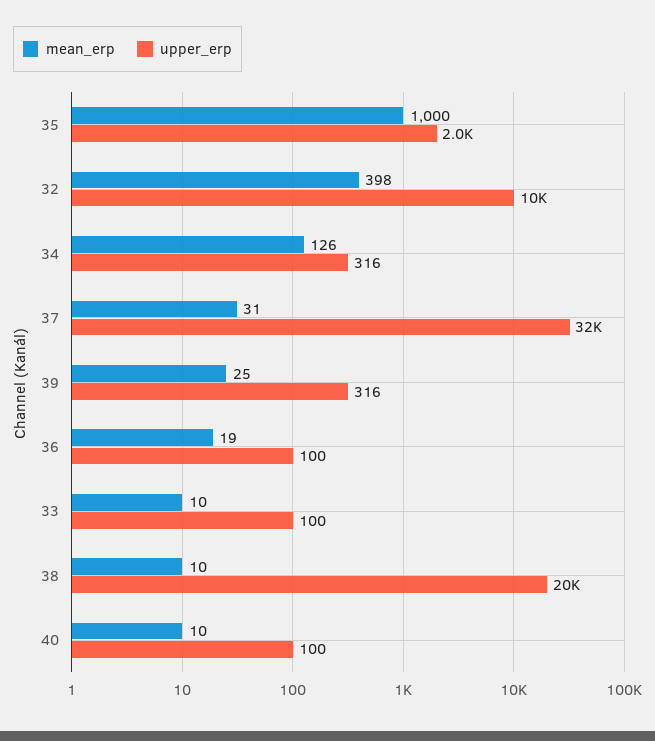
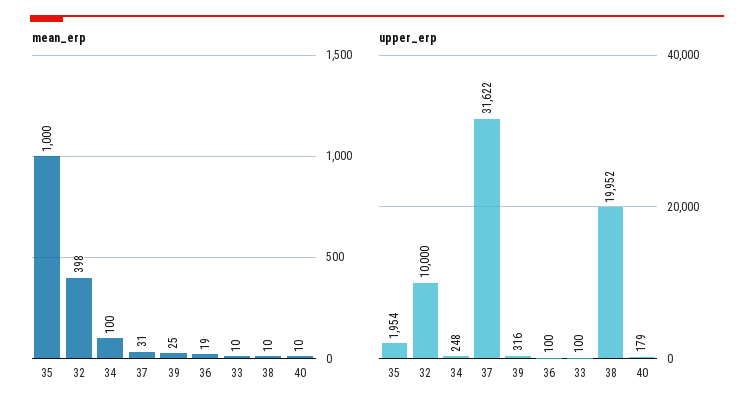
  {
    "mean_erp": {
      "35": 1000,
      "32": 398,
-     "34": 126,
+     "34": 100,
      "37": 31,
      "39": 25,
      "36": 19,
      "33": 10,
      "38": 10,
      "40": 10
    },
    "upper_erp": {
      "35": 1954,
      "32": 10000,
-     "34": 316,
+     "34": 248,
      "37": 31622,
      "39": 316,
      "36": 100,
      "33": 100,
      "38": 19952,
-     "40": 100
+     "40": 179
    }
  }

